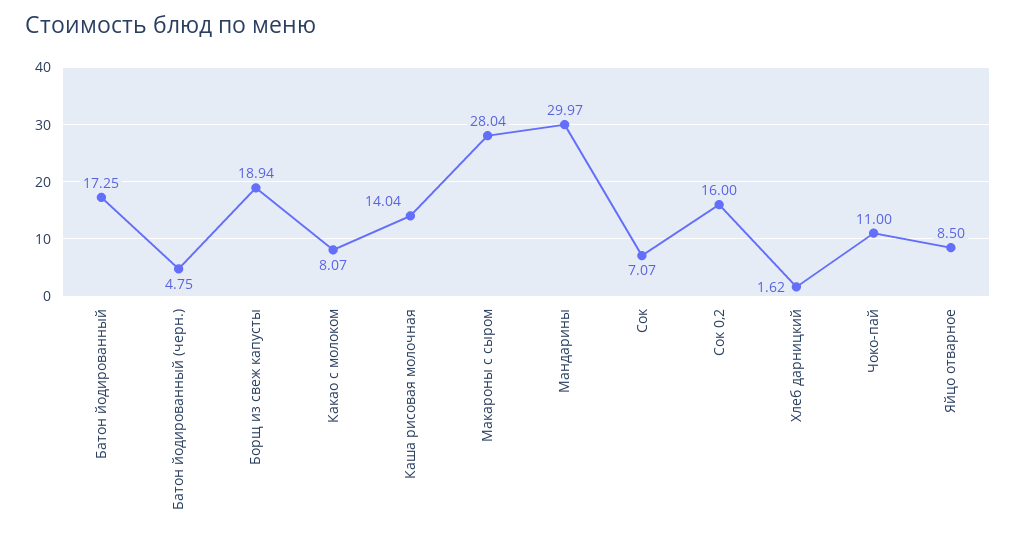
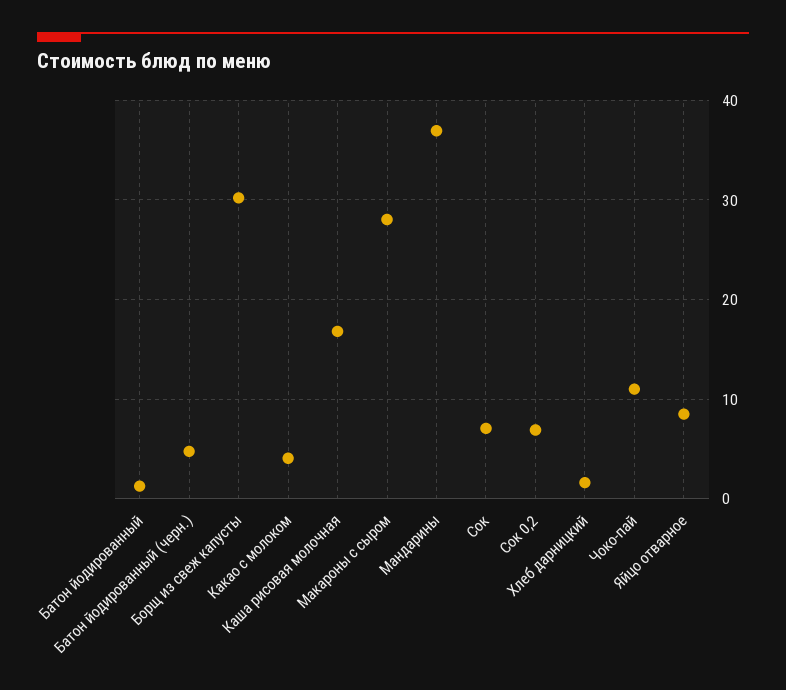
  {
-   "Батон йодированный": 17.25,
+   "Батон йодированный": 1,
    "Батон йодированный (черн.)": 4.75,
-   "Борщ из свеж капусты": 18.94,
+   "Борщ из свеж капусты": 30,
-   "Какао с молоком": 8.07,
+   "Какао с молоком": 4,
-   "Каша рисовая молочная": 14.04,
+   "Каша рисовая молочная": 17,
    "Макароны с сыром": 28.04,
-   "Мандарины": 29.97,
+   "Мандарины": 37,
    "Сок": 7.07,
-   "Сок 0,2": 16,
+   "Сок 0,2": 7,
    "Хлеб дарницкий": 1.62,
    "Чоко-пай": 11,
    "Яйцо отварное": 8.5
  }

